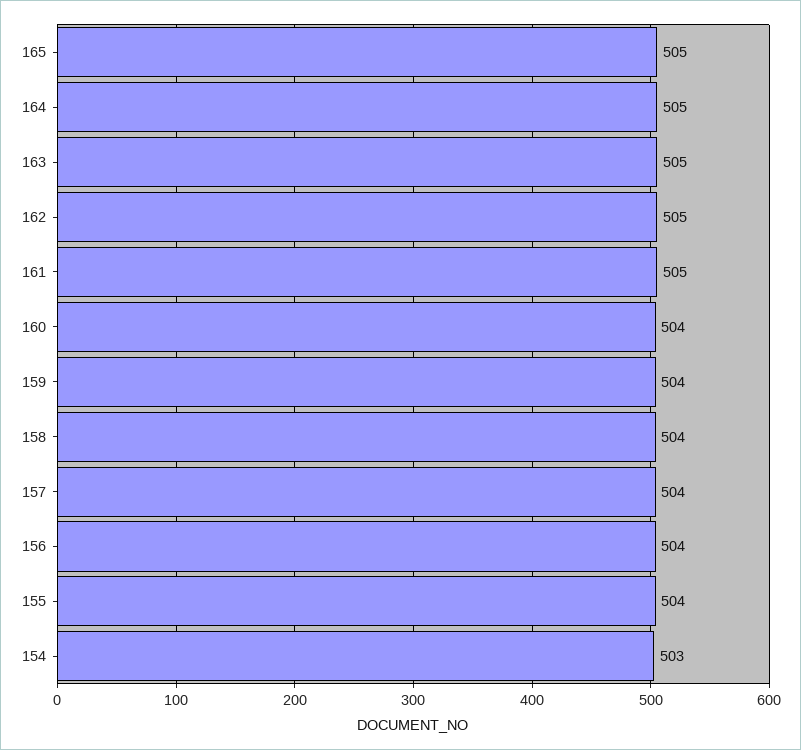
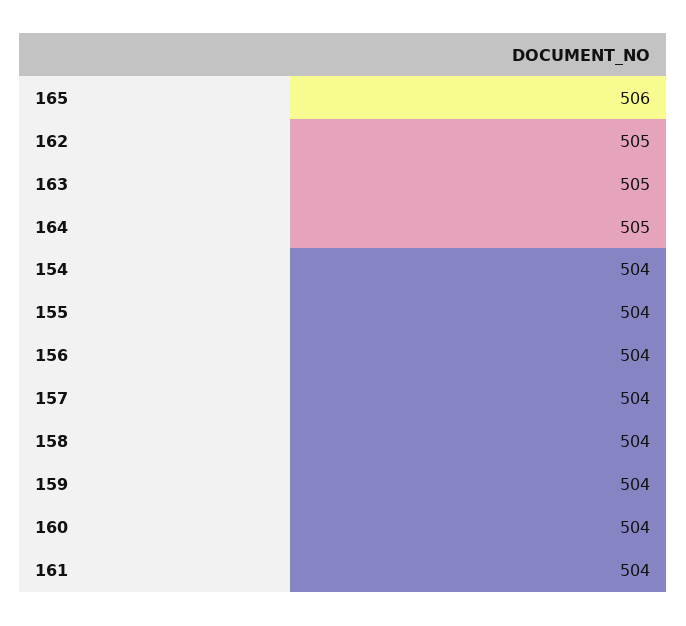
  {
-   "165": 505,
+   "165": 506,
    "164": 505,
    "163": 505,
    "162": 505,
-   "161": 505,
+   "161": 504,
    "160": 504,
    "159": 504,
    "158": 504,
    "157": 504,
    "156": 504,
    "155": 504,
-   "154": 503
+   "154": 504
  }

